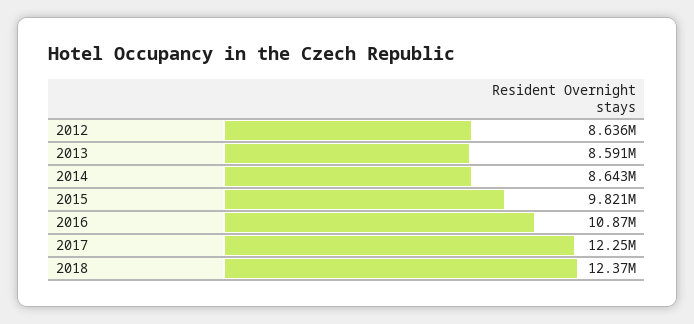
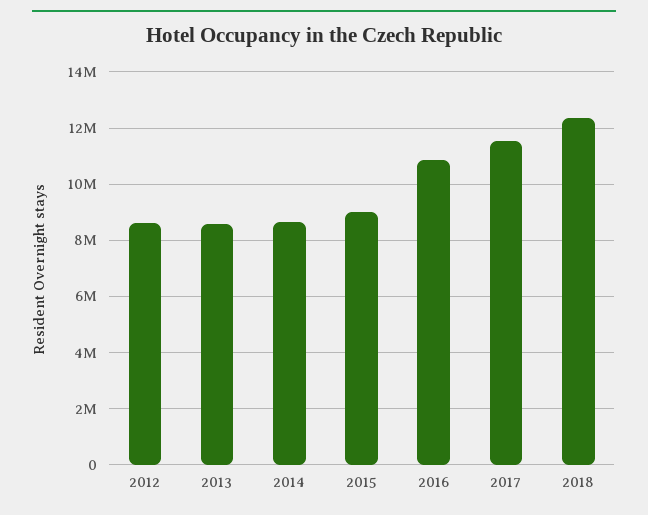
  {
    "2012": 8636000,
    "2013": 8591000,
    "2014": 8643000,
-   "2015": 9821000,
+   "2015": 9000000,
    "2016": 10870000,
-   "2017": 12250000,
+   "2017": 11500000,
    "2018": 12370000
  }

